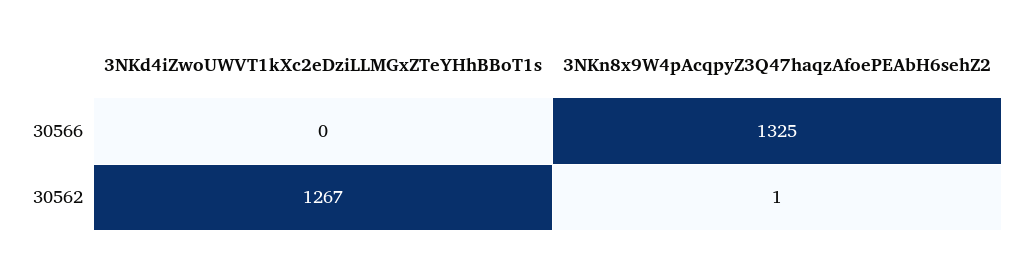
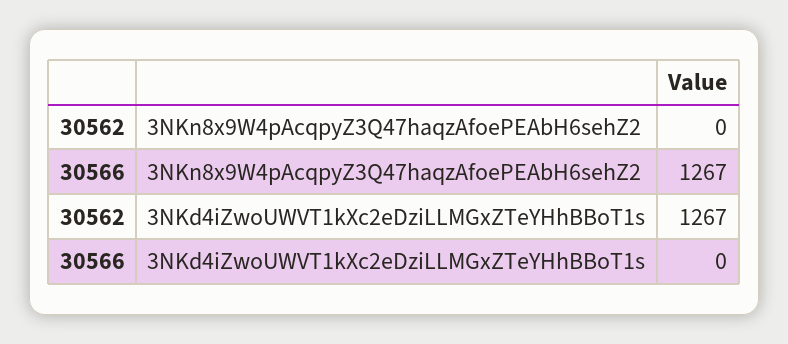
  {
    "3NKd4iZwoUWVT1kXc2eDziLLMGxZTeYHhBBoT1s": {
      "30566": 0,
      "30562": 1267
    },
    "3NKn8x9W4pAcqpyZ3Q47haqzAfoePEAbH6sehZ2": {
-     "30566": 1325,
+     "30566": 1267,
-     "30562": 1
+     "30562": 0
    }
  }

